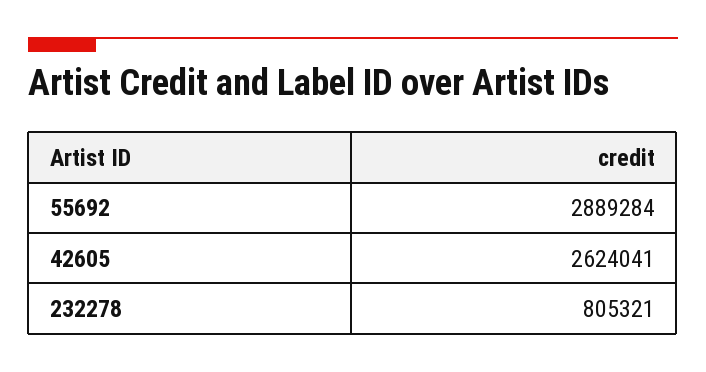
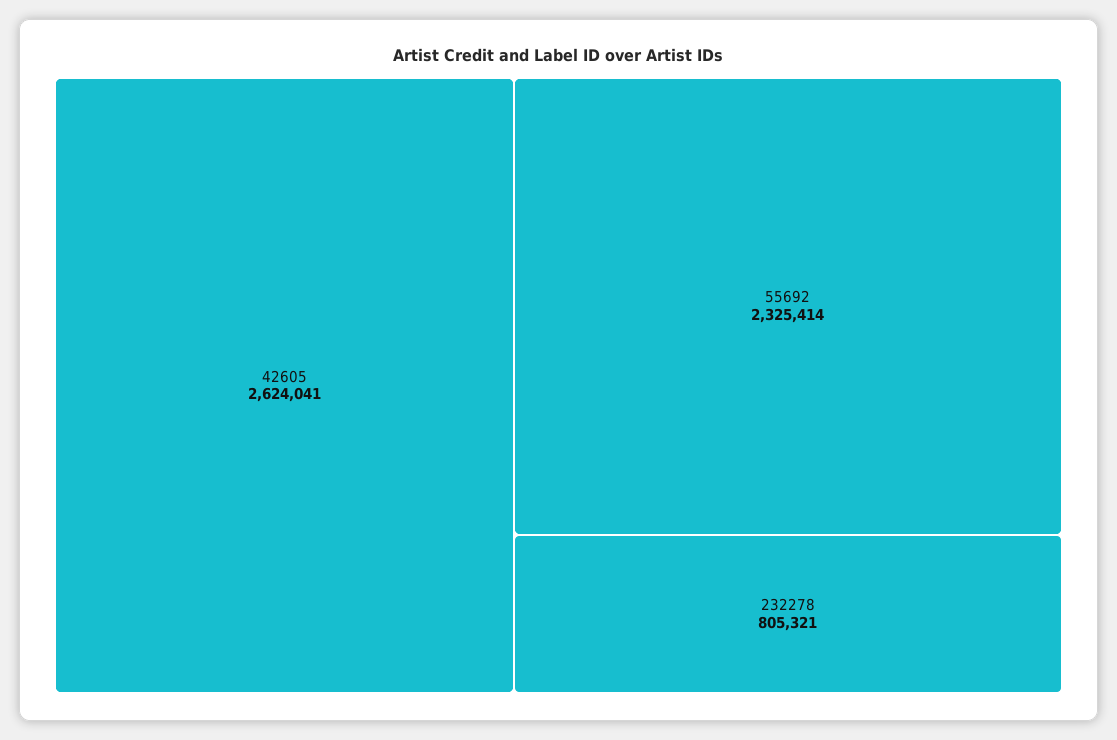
  {
-   "55692": 2889284,
+   "55692": 2325414,
    "42605": 2624041,
    "232278": 805321
  }

